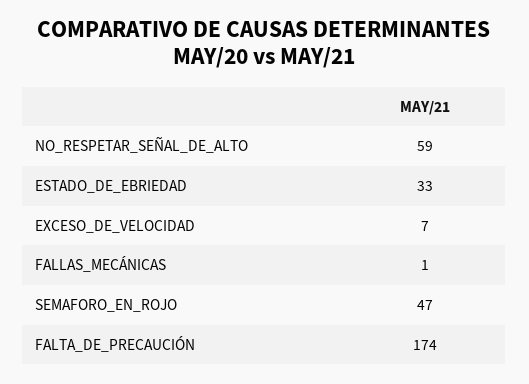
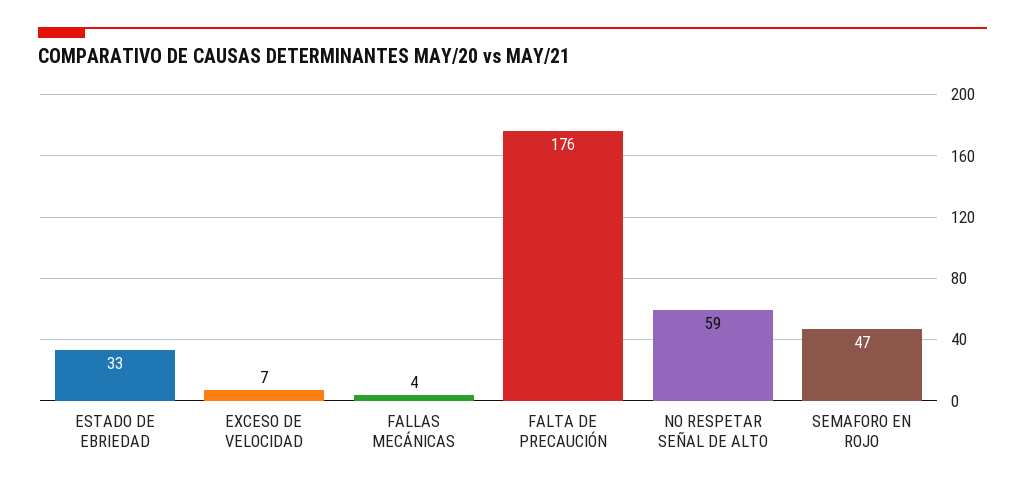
  {
    "NO_RESPETAR_SEÑAL_DE_ALTO": 59,
    "ESTADO_DE_EBRIEDAD": 33,
    "EXCESO_DE_VELOCIDAD": 7,
-   "FALLAS_MECÁNICAS": 1,
+   "FALLAS_MECÁNICAS": 4,
    "SEMAFORO_EN_ROJO": 47,
-   "FALTA_DE_PRECAUCIÓN": 174
+   "FALTA_DE_PRECAUCIÓN": 176
  }

